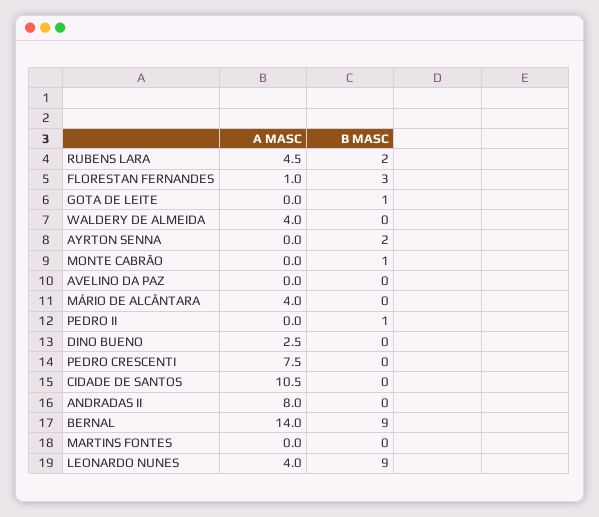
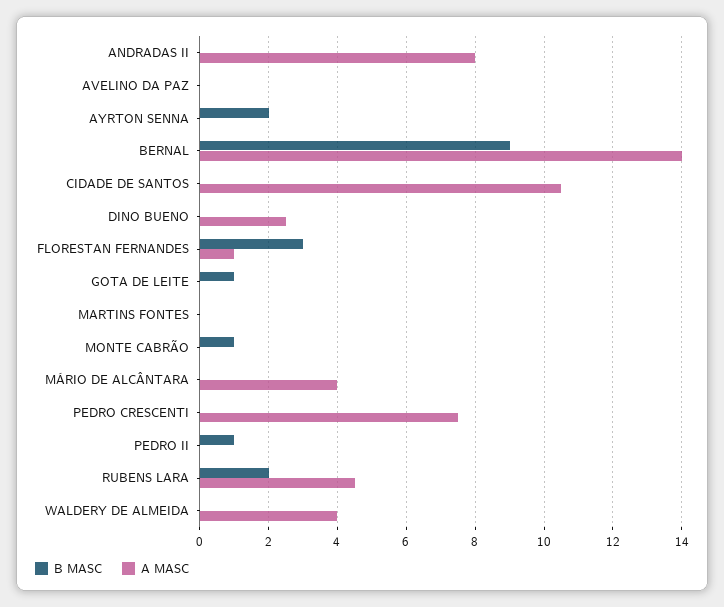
  {
    "A MASC": {
      "RUBENS LARA": 4.5,
      "FLORESTAN FERNANDES": 1,
      "GOTA DE LEITE": 0,
      "WALDERY DE ALMEIDA": 4,
      "AYRTON SENNA": 0,
      "MONTE CABRÃO": 0,
      "AVELINO DA PAZ": 0,
      "MÁRIO DE ALCÂNTARA": 4,
      "PEDRO II": 0,
      "DINO BUENO": 2.5,
      "PEDRO CRESCENTI": 7.5,
      "CIDADE DE SANTOS": 10.5,
      "ANDRADAS II": 8,
      "BERNAL": 14,
-     "MARTINS FONTES": 0,
+     "MARTINS FONTES": 0
-     "LEONARDO NUNES": 4
    },
    "B MASC": {
      "RUBENS LARA": 2,
      "FLORESTAN FERNANDES": 3,
      "GOTA DE LEITE": 1,
      "WALDERY DE ALMEIDA": 0,
      "AYRTON SENNA": 2,
      "MONTE CABRÃO": 1,
      "AVELINO DA PAZ": 0,
      "MÁRIO DE ALCÂNTARA": 0,
      "PEDRO II": 1,
      "DINO BUENO": 0,
      "PEDRO CRESCENTI": 0,
      "CIDADE DE SANTOS": 0,
      "ANDRADAS II": 0,
      "BERNAL": 9,
-     "MARTINS FONTES": 0,
+     "MARTINS FONTES": 0
-     "LEONARDO NUNES": 9
    }
  }

